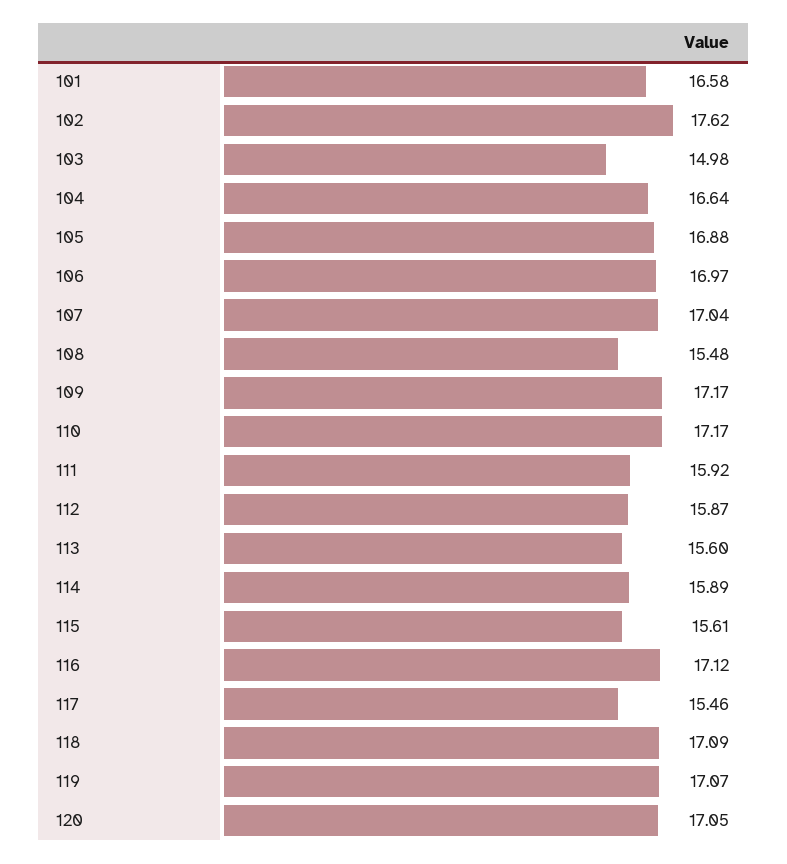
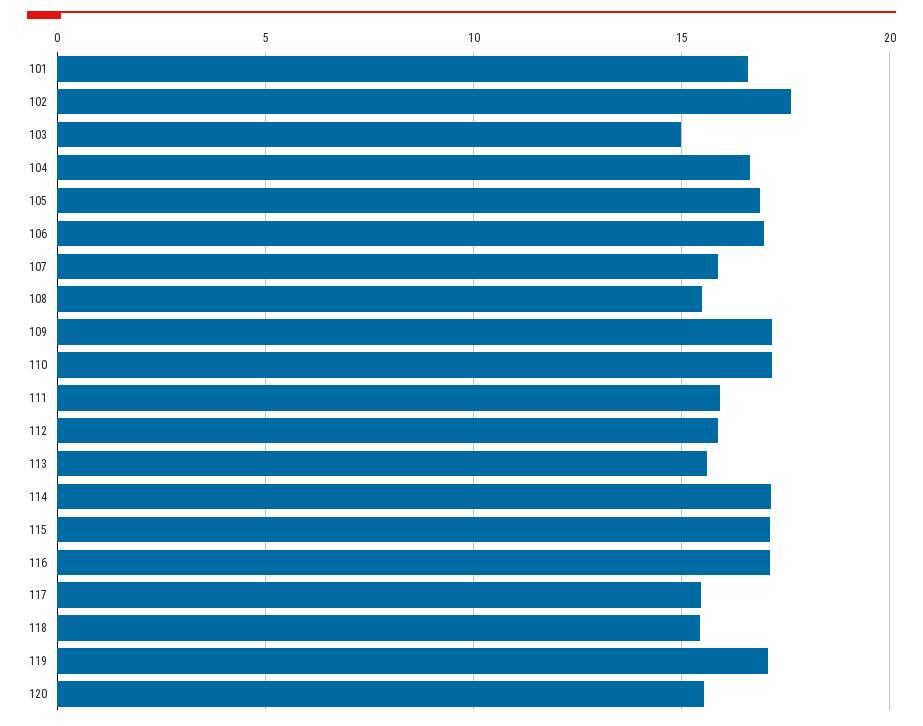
  {
    "101": 16.58,
    "102": 17.62,
    "103": 14.98,
    "104": 16.64,
    "105": 16.88,
    "106": 16.97,
-   "107": 17.04,
+   "107": 16,
    "108": 15.48,
    "109": 17.17,
    "110": 17.17,
    "111": 15.92,
    "112": 15.87,
    "113": 15.6,
-   "114": 15.89,
+   "114": 17,
-   "115": 15.61,
+   "115": 17,
    "116": 17.12,
    "117": 15.46,
-   "118": 17.09,
+   "118": 15.5,
    "119": 17.07,
-   "120": 17.05
+   "120": 15.5
  }

